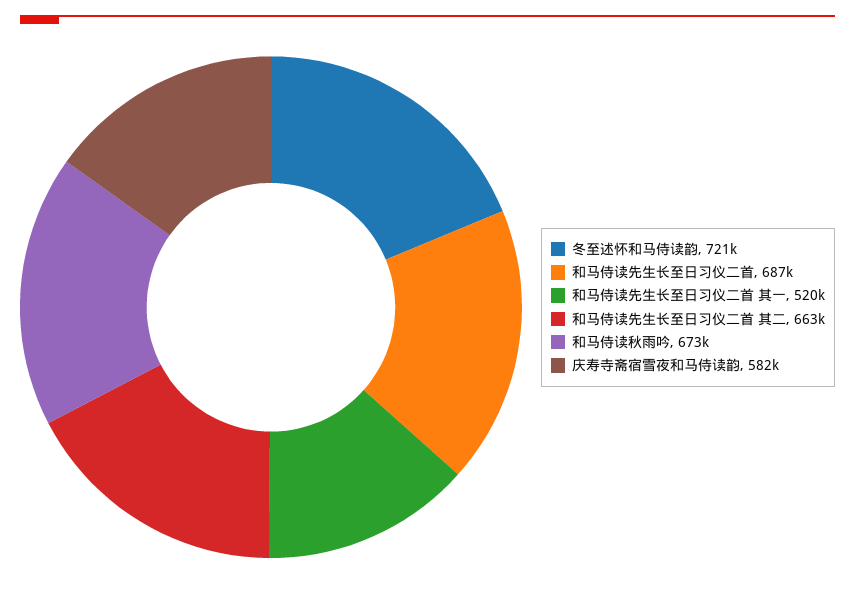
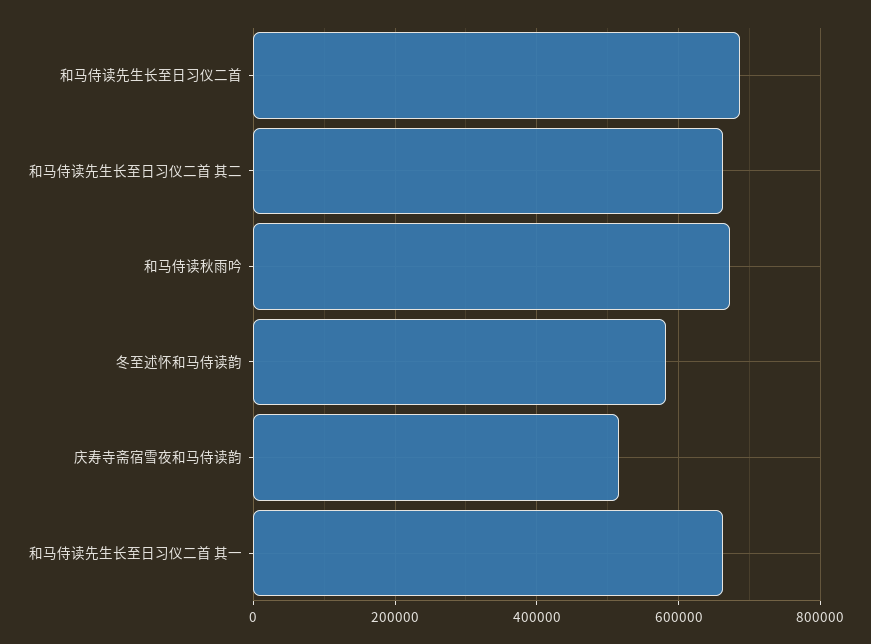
  {
-   "冬至述怀和马侍读韵": 721000,
+   "冬至述怀和马侍读韵": 580000,
    "和马侍读先生长至日习仪二首": 687000,
-   "和马侍读先生长至日习仪二首 其一": 520000,
+   "和马侍读先生长至日习仪二首 其一": 660000,
    "和马侍读先生长至日习仪二首 其二": 663000,
    "和马侍读秋雨吟": 673000,
-   "庆寿寺斋宿雪夜和马侍读韵": 582000
+   "庆寿寺斋宿雪夜和马侍读韵": 520000
  }

